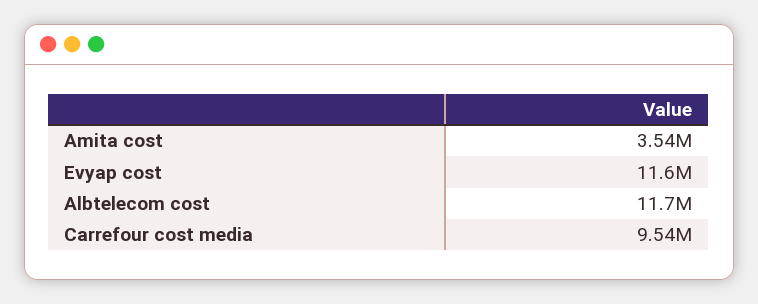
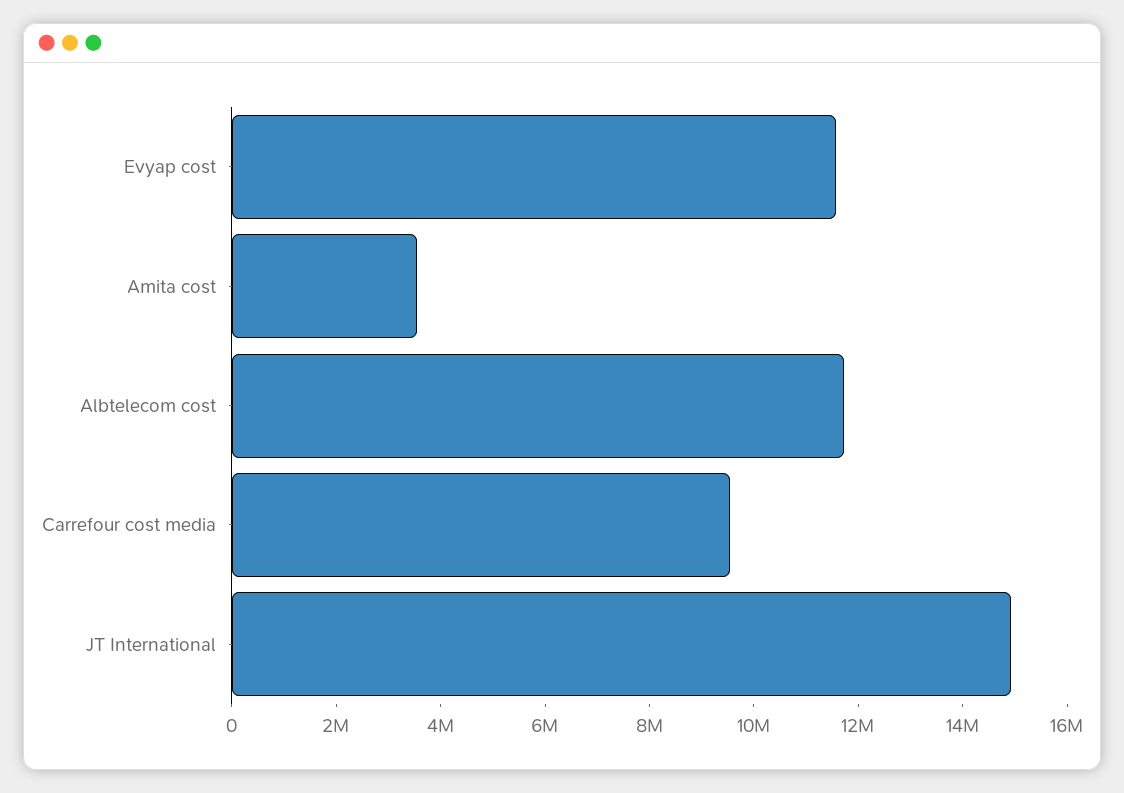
  {
    "Amita cost": 3540000,
    "Evyap cost": 11600000,
    "Albtelecom cost": 11700000,
-   "Carrefour cost media": 9540000
+   "Carrefour cost media": 9540000,
+   "JT International": 15000000
  }

